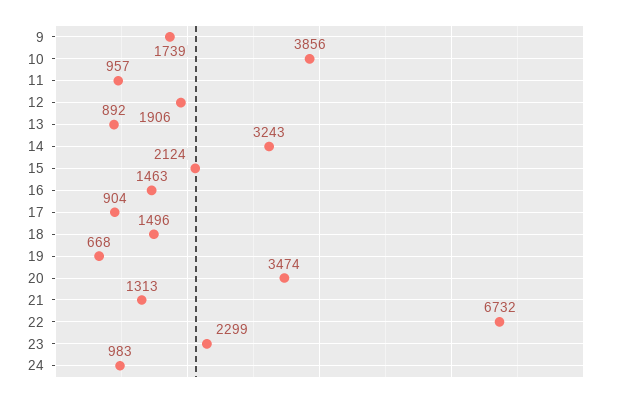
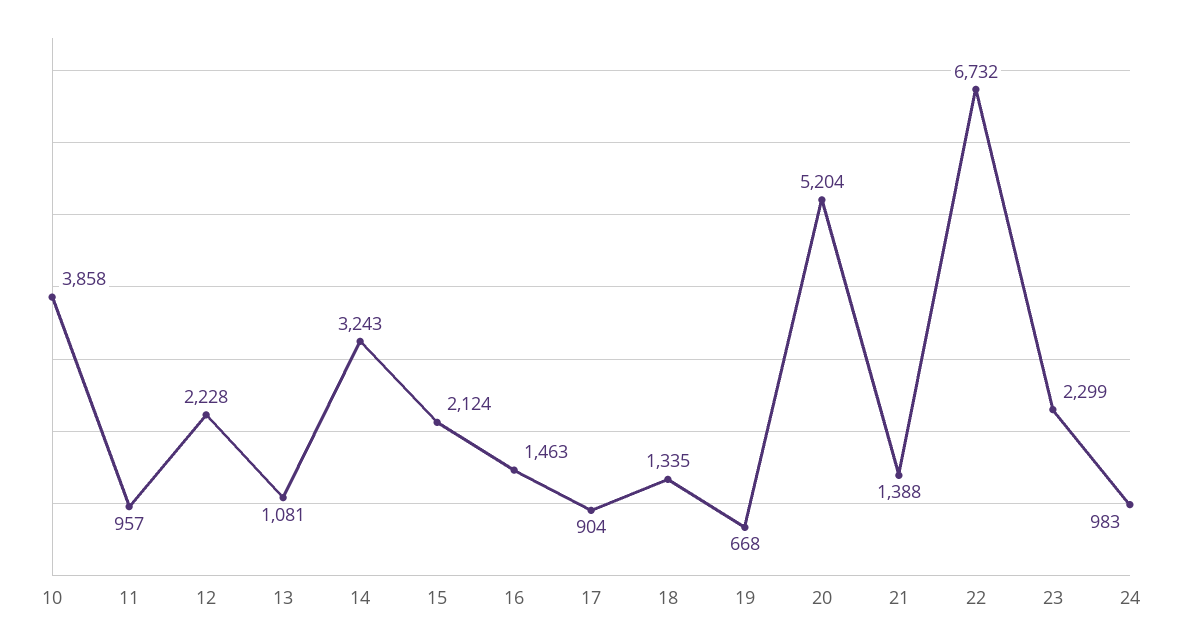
  {
-   "9": 1739,
-   "10": 3856,
+   "10": 3858,
    "11": 957,
-   "12": 1906,
+   "12": 2228,
-   "13": 892,
+   "13": 1081,
    "14": 3243,
    "15": 2124,
    "16": 1463,
    "17": 904,
-   "18": 1496,
+   "18": 1335,
    "19": 668,
-   "20": 3474,
+   "20": 5204,
-   "21": 1313,
+   "21": 1388,
    "22": 6732,
    "23": 2299,
    "24": 983
  }

